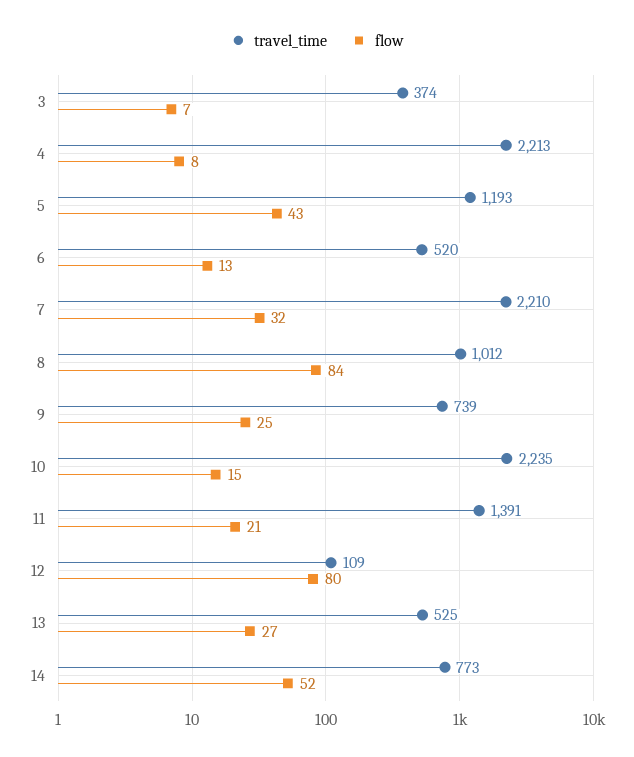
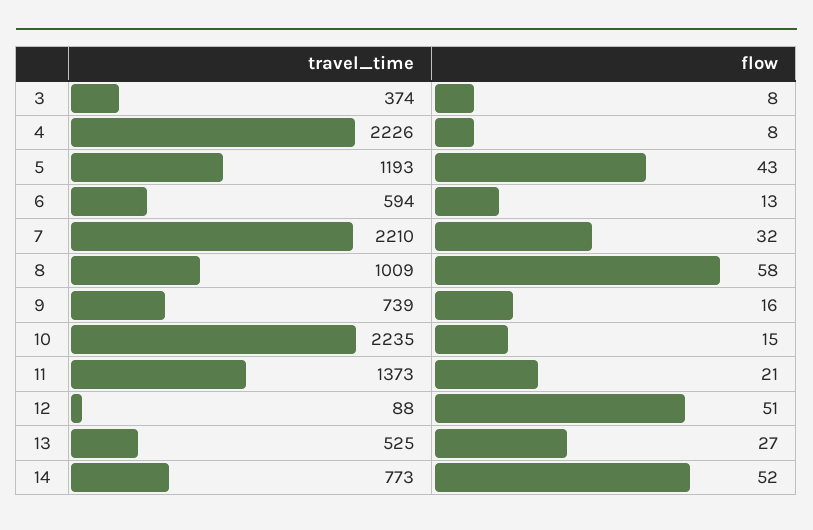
  {
    "travel_time": {
      "3": 374,
-     "4": 2213,
+     "4": 2226,
      "5": 1193,
-     "6": 520,
+     "6": 594,
      "7": 2210,
-     "8": 1012,
+     "8": 1009,
      "9": 739,
      "10": 2235,
-     "11": 1391,
+     "11": 1373,
-     "12": 109,
+     "12": 88,
      "13": 525,
      "14": 773
    },
    "flow": {
-     "3": 7,
+     "3": 8,
      "4": 8,
      "5": 43,
      "6": 13,
      "7": 32,
-     "8": 84,
+     "8": 58,
-     "9": 25,
+     "9": 16,
      "10": 15,
      "11": 21,
-     "12": 80,
+     "12": 51,
      "13": 27,
      "14": 52
    }
  }

